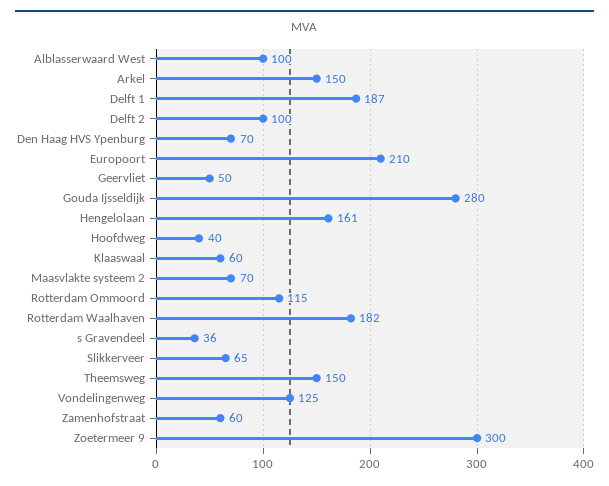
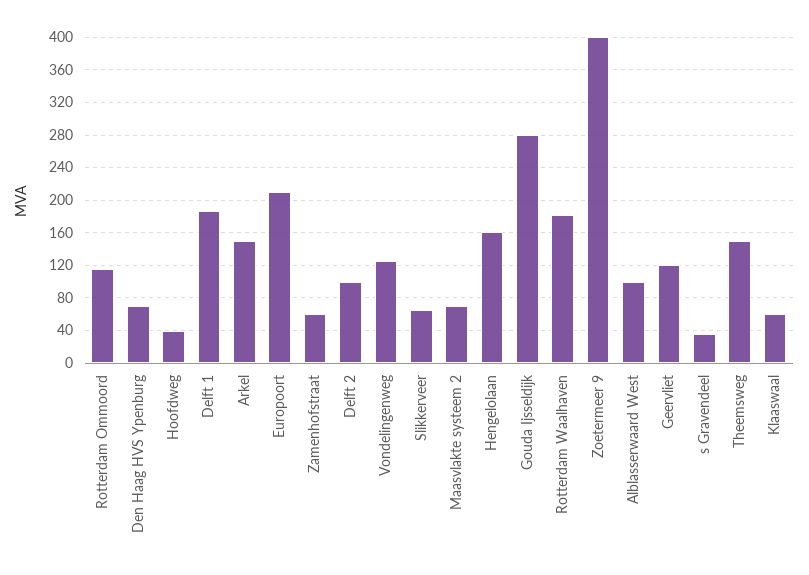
  {
    "Alblasserwaard West": 100,
    "Arkel": 150,
    "Delft 1": 187,
    "Delft 2": 100,
    "Den Haag HVS Ypenburg": 70,
    "Europoort": 210,
-   "Geervliet": 50,
+   "Geervliet": 120,
    "Gouda Ijsseldijk": 280,
    "Hengelolaan": 161,
    "Hoofdweg": 40,
    "Klaaswaal": 60,
    "Maasvlakte systeem 2": 70,
    "Rotterdam Ommoord": 115,
    "Rotterdam Waalhaven": 182,
    "s Gravendeel": 36,
    "Slikkerveer": 65,
    "Theemsweg": 150,
    "Vondelingenweg": 125,
    "Zamenhofstraat": 60,
-   "Zoetermeer 9": 300
+   "Zoetermeer 9": 400
  }

